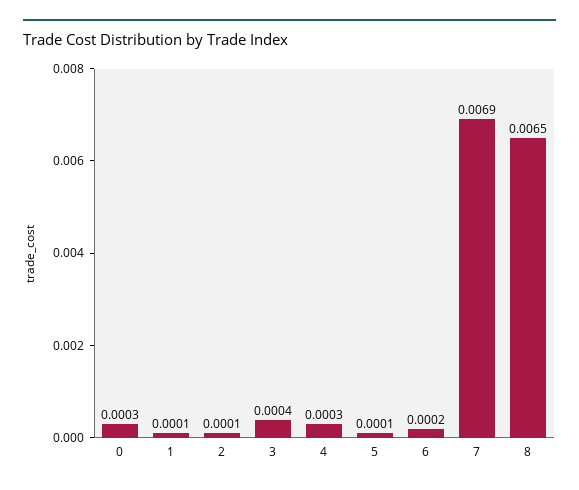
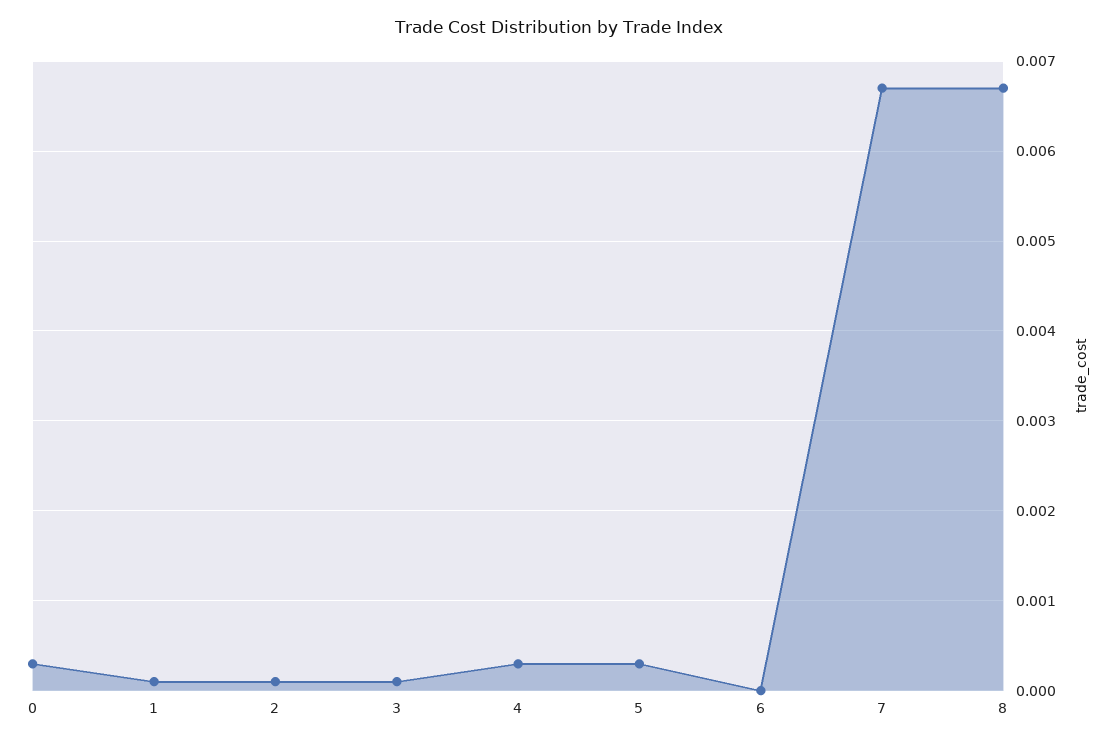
  {
    "0": 0.0003,
    "1": 0.0001,
    "2": 0.0001,
-   "3": 0.0004,
+   "3": 0.0001,
    "4": 0.0003,
-   "5": 0.0001,
+   "5": 0.0003,
-   "6": 0.0002,
+   "6": 0,
-   "7": 0.0069,
+   "7": 0.0067,
-   "8": 0.0065
+   "8": 0.0067
  }

